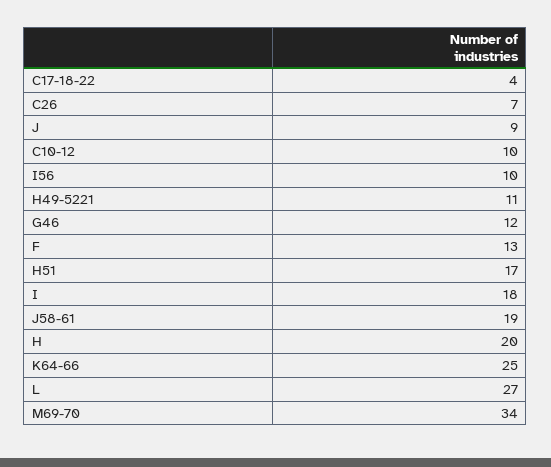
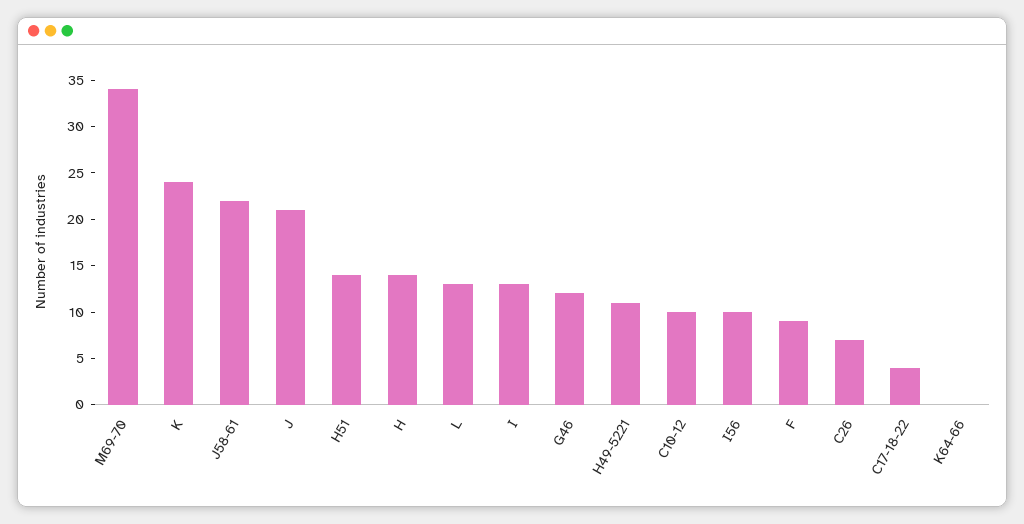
  {
    "C17-18-22": 4,
    "C26": 7,
-   "J": 9,
+   "J": 21,
    "C10-12": 10,
    "I56": 10,
    "H49-5221": 11,
    "G46": 12,
-   "F": 13,
+   "F": 9,
-   "H51": 17,
+   "H51": 14,
-   "I": 18,
+   "I": 13,
-   "J58-61": 19,
+   "J58-61": 22,
-   "H": 20,
+   "H": 14,
-   "K64-66": 25,
+   "K64-66": 0,
-   "L": 27,
+   "L": 13,
-   "M69-70": 34
+   "M69-70": 34,
+   "K": 24
  }

